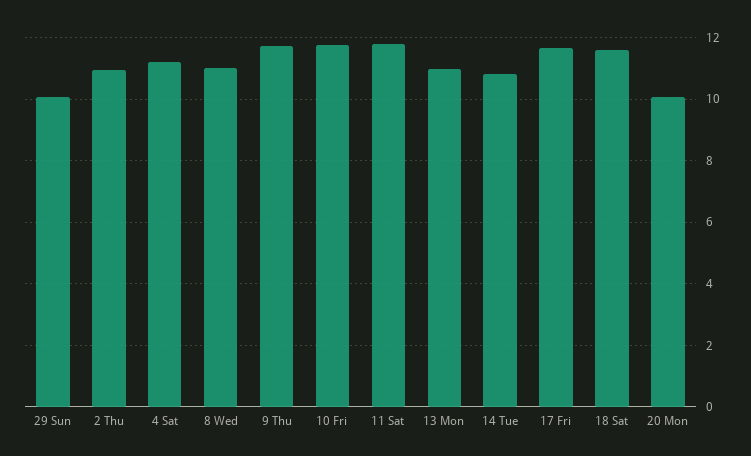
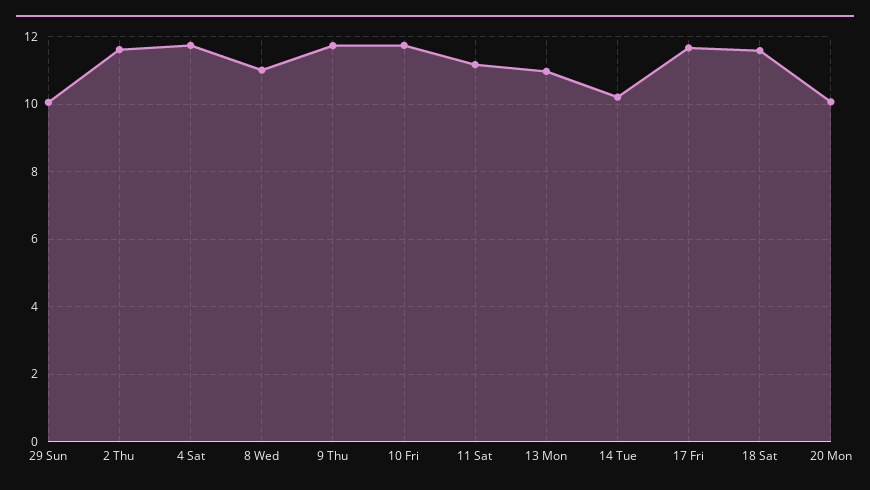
  {
    "29 Sun": 10,
-   "2 Thu": 11,
+   "2 Thu": 11.6,
-   "4 Sat": 11.2,
+   "4 Sat": 11.8,
    "8 Wed": 11,
    "9 Thu": 11.8,
    "10 Fri": 11.8,
-   "11 Sat": 11.8,
+   "11 Sat": 11.2,
    "13 Mon": 11,
-   "14 Tue": 10.8,
+   "14 Tue": 10.2,
    "17 Fri": 11.6,
    "18 Sat": 11.6,
    "20 Mon": 10
  }

